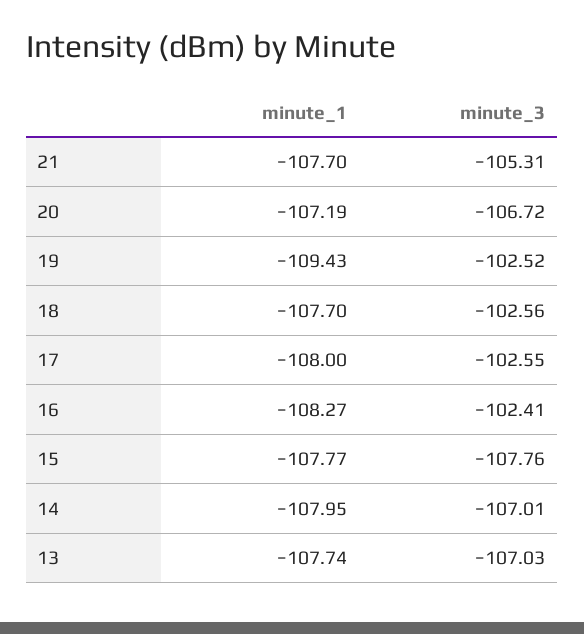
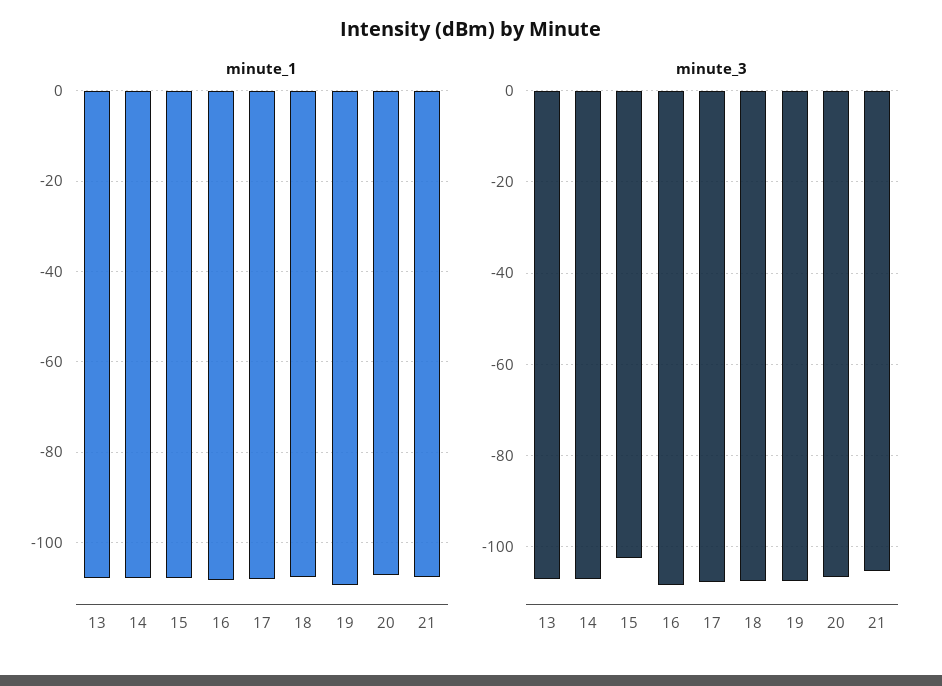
  {
    "minute_1": {
      "21": -107.7,
      "20": -107.19,
      "19": -109.43,
      "18": -107.7,
      "17": -108,
      "16": -108.27,
      "15": -107.77,
      "14": -107.95,
      "13": -107.74
    },
    "minute_3": {
      "21": -105.31,
      "20": -106.72,
-     "19": -102.52,
+     "19": -108,
-     "18": -102.56,
+     "18": -108,
-     "17": -102.55,
+     "17": -108,
-     "16": -102.41,
+     "16": -108,
-     "15": -107.76,
+     "15": -102,
      "14": -107.01,
      "13": -107.03
    }
  }

